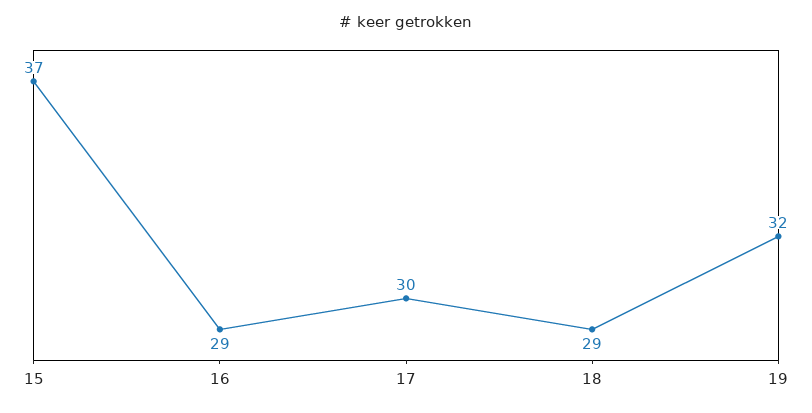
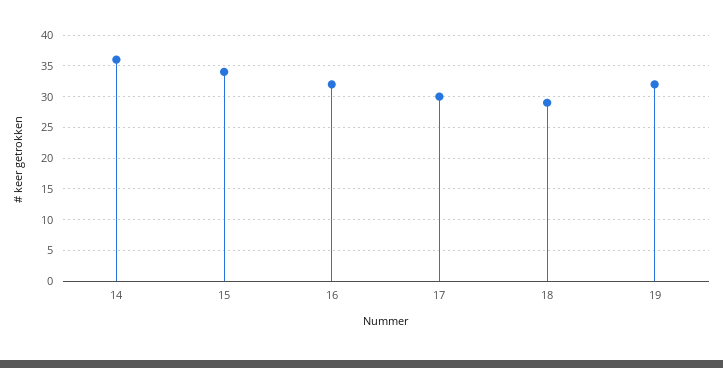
  {
-   "15": 37,
+   "15": 34,
-   "16": 29,
+   "16": 32,
    "17": 30,
    "18": 29,
-   "19": 32
+   "19": 32,
+   "14": 36
  }

